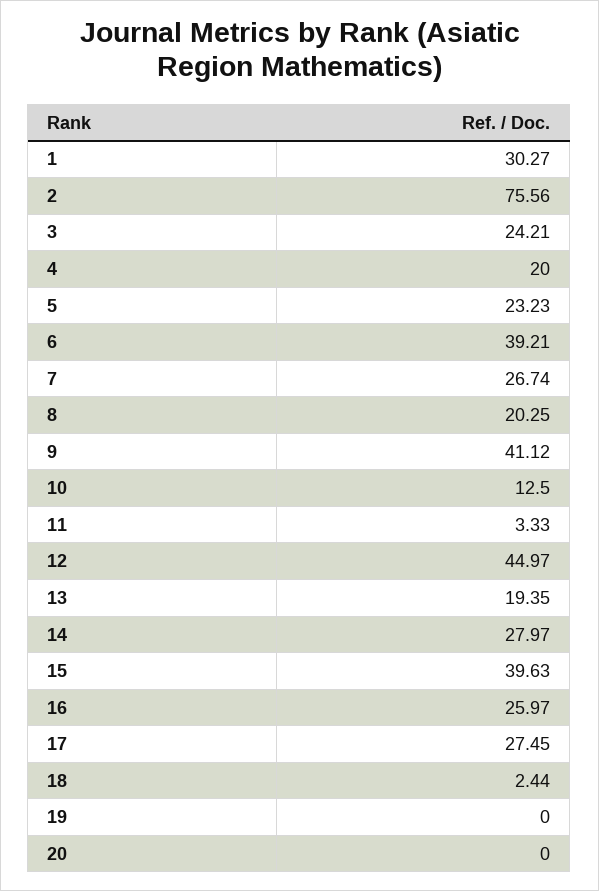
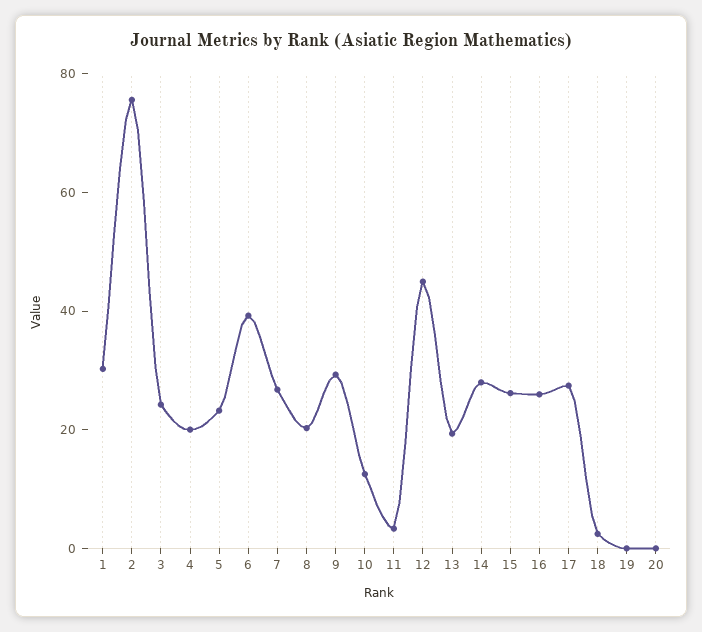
  {
    "1": 30.27,
    "2": 75.56,
    "3": 24.21,
    "4": 20,
    "5": 23.23,
    "6": 39.21,
    "7": 26.74,
    "8": 20.25,
-   "9": 41.12,
+   "9": 30,
    "10": 12.5,
    "11": 3.33,
    "12": 44.97,
    "13": 19.35,
    "14": 27.97,
-   "15": 39.63,
+   "15": 25,
    "16": 25.97,
    "17": 27.45,
    "18": 2.44,
    "19": 0,
    "20": 0
  }

